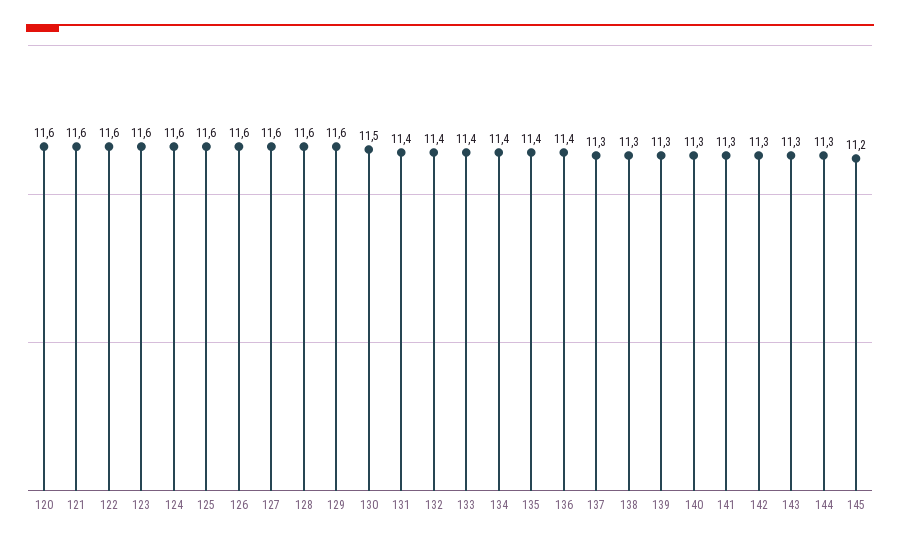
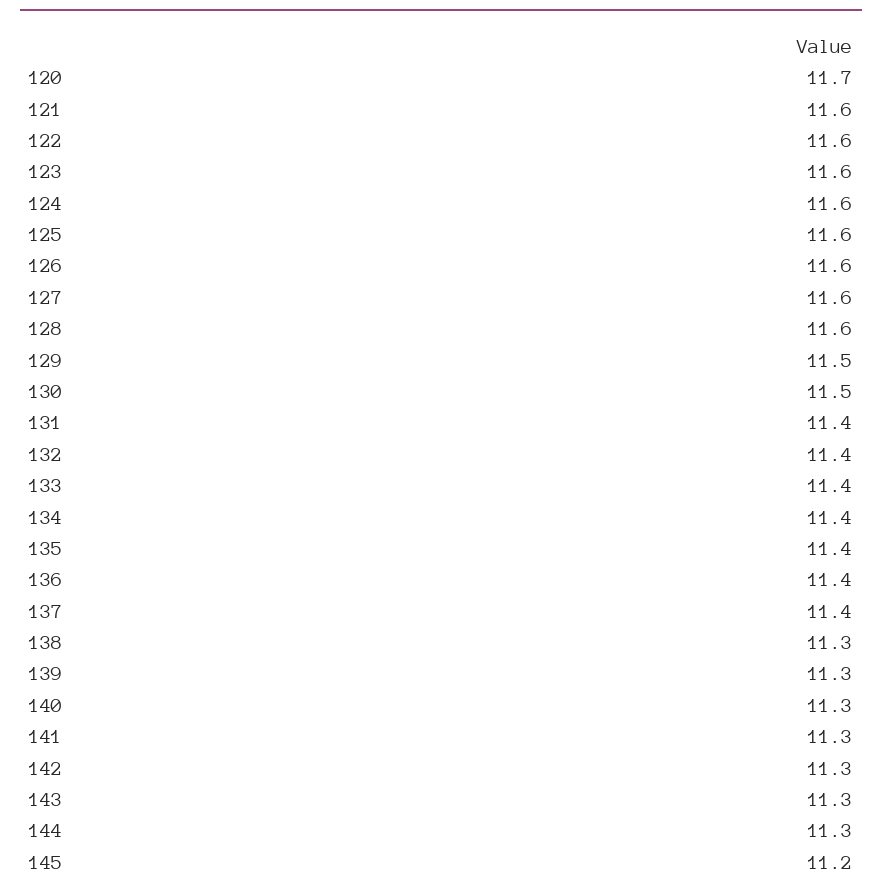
  {
-   "120": 11.6,
+   "120": 11.7,
    "121": 11.6,
    "122": 11.6,
    "123": 11.6,
    "124": 11.6,
    "125": 11.6,
    "126": 11.6,
    "127": 11.6,
    "128": 11.6,
-   "129": 11.6,
+   "129": 11.5,
    "130": 11.5,
    "131": 11.4,
    "132": 11.4,
    "133": 11.4,
    "134": 11.4,
    "135": 11.4,
    "136": 11.4,
-   "137": 11.3,
+   "137": 11.4,
    "138": 11.3,
    "139": 11.3,
    "140": 11.3,
    "141": 11.3,
    "142": 11.3,
    "143": 11.3,
    "144": 11.3,
    "145": 11.2
  }

